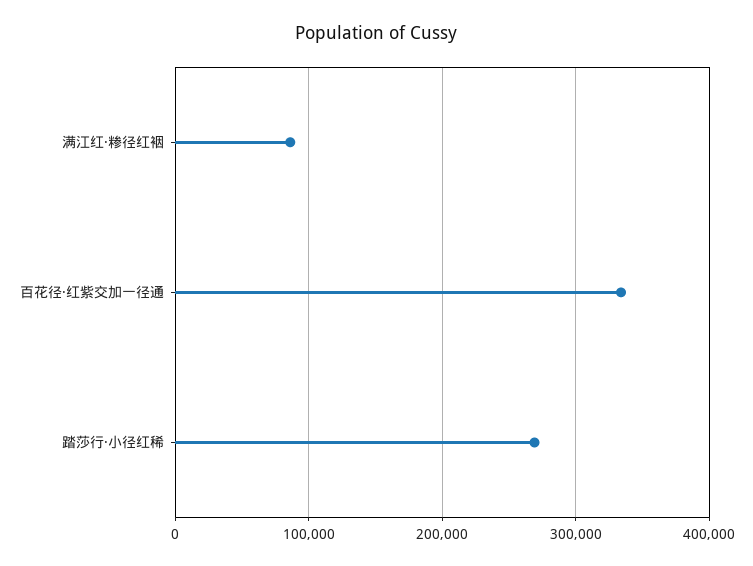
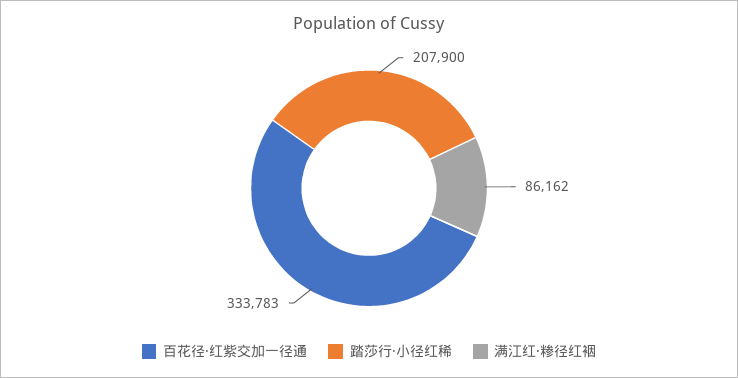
  {
    "满江红·糁径红裀": 86162,
    "百花径·红紫交加一径通": 333783,
-   "踏莎行·小径红稀": 270000
+   "踏莎行·小径红稀": 207900
  }

